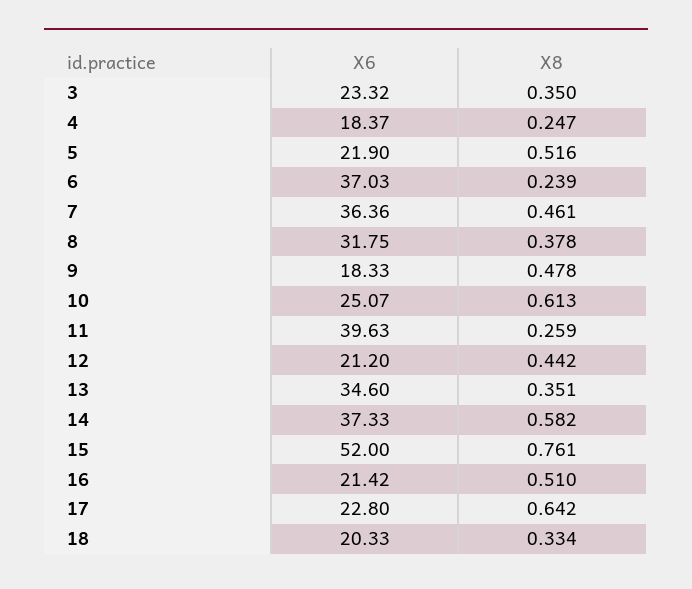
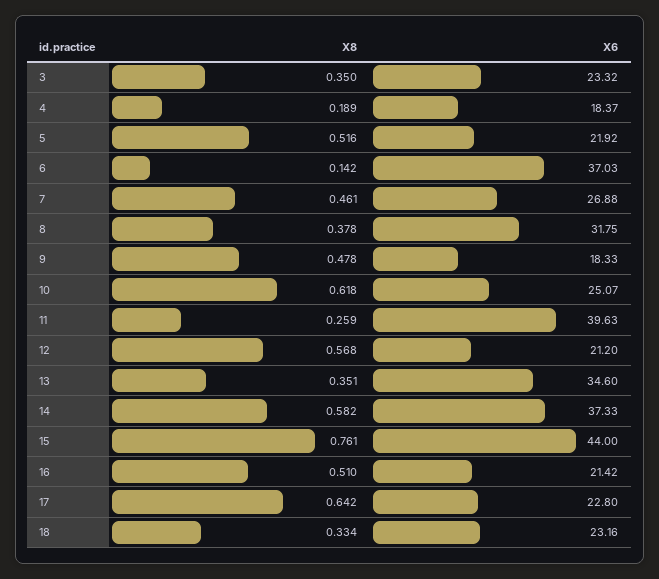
  {
    "X6": {
      "3": 23.32,
      "4": 18.37,
-     "5": 21.9,
+     "5": 21.92,
      "6": 37.03,
-     "7": 36.36,
+     "7": 26.88,
      "8": 31.75,
      "9": 18.33,
      "10": 25.07,
      "11": 39.63,
      "12": 21.2,
      "13": 34.6,
      "14": 37.33,
-     "15": 52,
+     "15": 44,
      "16": 21.42,
      "17": 22.8,
-     "18": 20.33
+     "18": 23.16
    },
    "X8": {
      "3": 0.35,
-     "4": 0.247,
+     "4": 0.189,
      "5": 0.516,
-     "6": 0.239,
+     "6": 0.142,
      "7": 0.461,
      "8": 0.378,
      "9": 0.478,
-     "10": 0.613,
+     "10": 0.618,
      "11": 0.259,
-     "12": 0.442,
+     "12": 0.568,
      "13": 0.351,
      "14": 0.582,
      "15": 0.761,
      "16": 0.51,
      "17": 0.642,
      "18": 0.334
    }
  }

